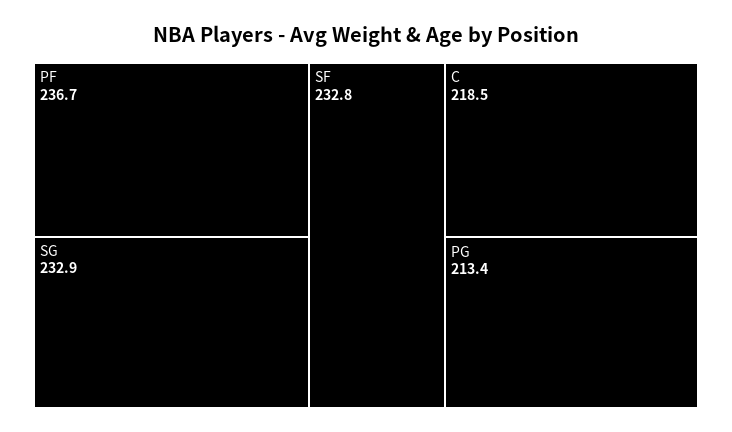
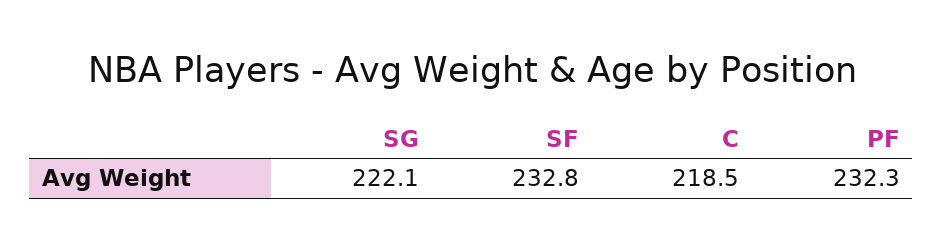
  {
-   "PF": 236.7,
+   "PF": 232.3,
-   "SG": 232.9,
+   "SG": 222.1,
    "SF": 232.8,
-   "C": 218.5,
+   "C": 218.5
-   "PG": 213.4
  }

